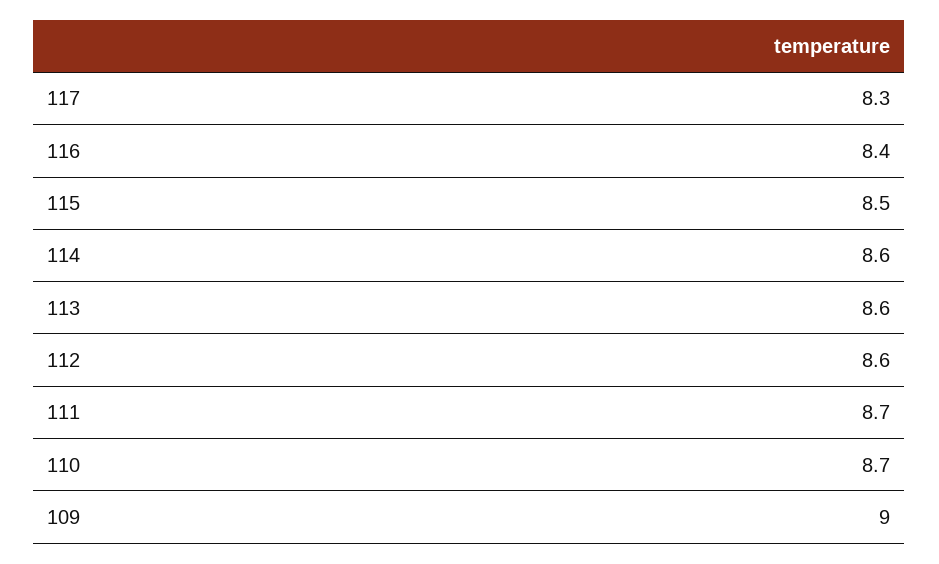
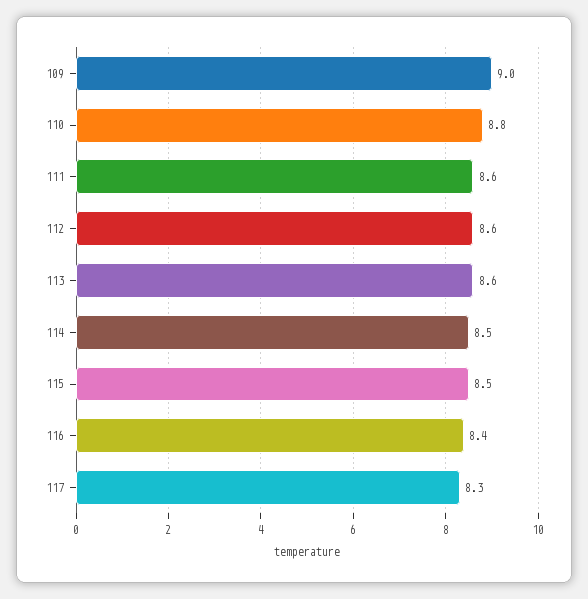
  {
    "117": 8.3,
    "116": 8.4,
    "115": 8.5,
-   "114": 8.6,
+   "114": 8.5,
    "113": 8.6,
    "112": 8.6,
-   "111": 8.7,
+   "111": 8.6,
-   "110": 8.7,
+   "110": 8.8,
    "109": 9
  }

